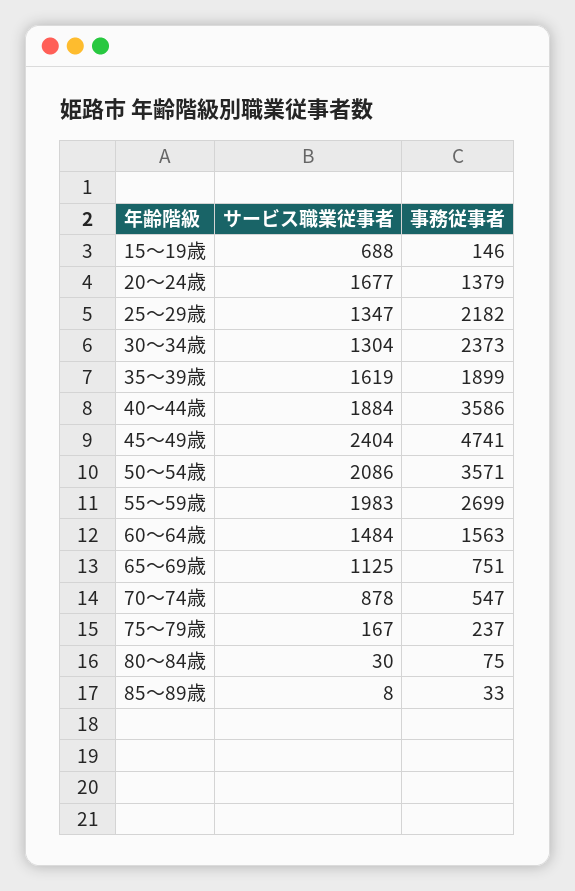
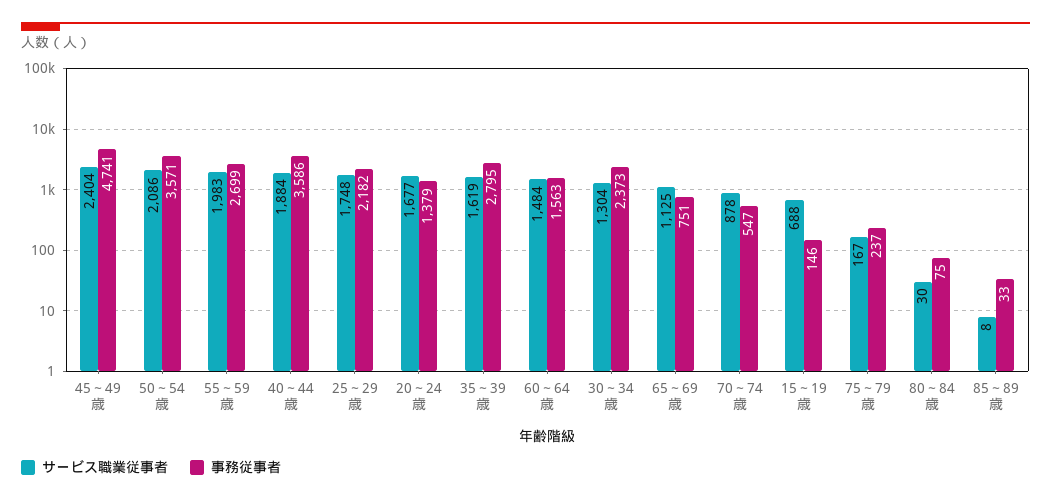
  {
    "サービス職業従事者": {
      "15～19歳": 688,
      "20～24歳": 1677,
-     "25～29歳": 1347,
+     "25～29歳": 1748,
      "30～34歳": 1304,
      "35～39歳": 1619,
      "40～44歳": 1884,
      "45～49歳": 2404,
      "50～54歳": 2086,
      "55～59歳": 1983,
      "60～64歳": 1484,
      "65～69歳": 1125,
      "70～74歳": 878,
      "75～79歳": 167,
      "80～84歳": 30,
      "85～89歳": 8
    },
    "事務従事者": {
      "15～19歳": 146,
      "20～24歳": 1379,
      "25～29歳": 2182,
      "30～34歳": 2373,
-     "35～39歳": 1899,
+     "35～39歳": 2795,
      "40～44歳": 3586,
      "45～49歳": 4741,
      "50～54歳": 3571,
      "55～59歳": 2699,
      "60～64歳": 1563,
      "65～69歳": 751,
      "70～74歳": 547,
      "75～79歳": 237,
      "80～84歳": 75,
      "85～89歳": 33
    }
  }

